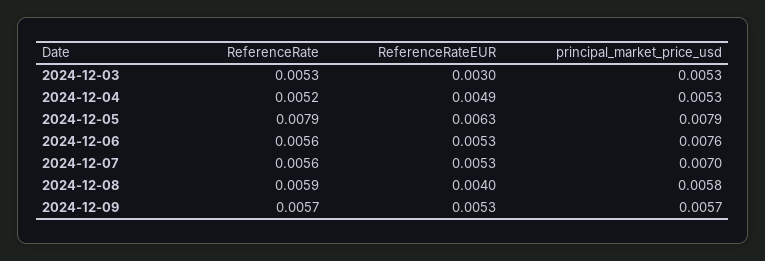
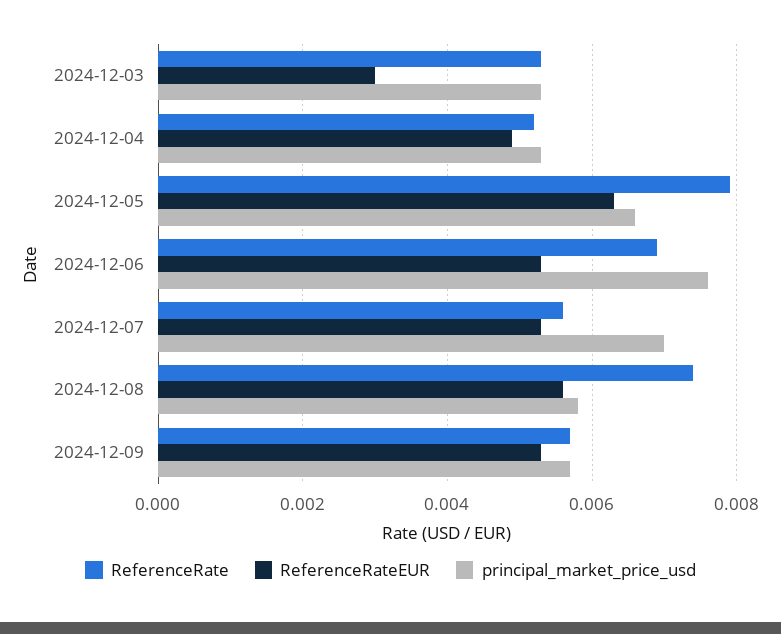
  {
    "ReferenceRate": {
      "2024-12-03": 0.0053,
      "2024-12-04": 0.0052,
      "2024-12-05": 0.0079,
-     "2024-12-06": 0.0056,
+     "2024-12-06": 0.007,
      "2024-12-07": 0.0056,
-     "2024-12-08": 0.0059,
+     "2024-12-08": 0.0075,
      "2024-12-09": 0.0057
    },
    "ReferenceRateEUR": {
      "2024-12-03": 0.003,
      "2024-12-04": 0.0049,
      "2024-12-05": 0.0063,
      "2024-12-06": 0.0053,
      "2024-12-07": 0.0053,
-     "2024-12-08": 0.004,
+     "2024-12-08": 0.0055,
      "2024-12-09": 0.0053
    },
    "principal_market_price_usd": {
      "2024-12-03": 0.0053,
      "2024-12-04": 0.0053,
-     "2024-12-05": 0.0079,
+     "2024-12-05": 0.0065,
      "2024-12-06": 0.0076,
      "2024-12-07": 0.007,
      "2024-12-08": 0.0058,
      "2024-12-09": 0.0057
    }
  }

